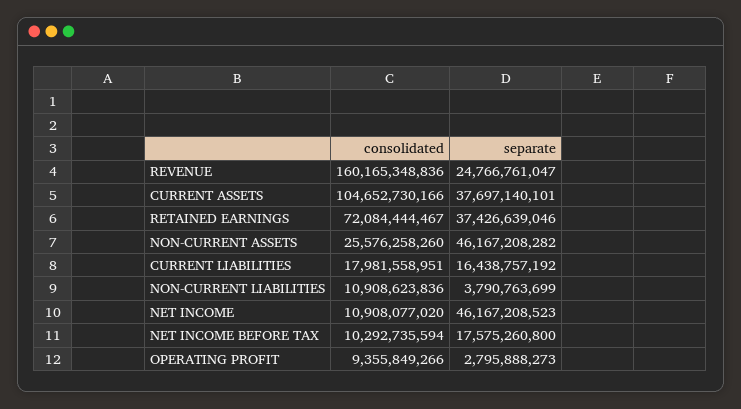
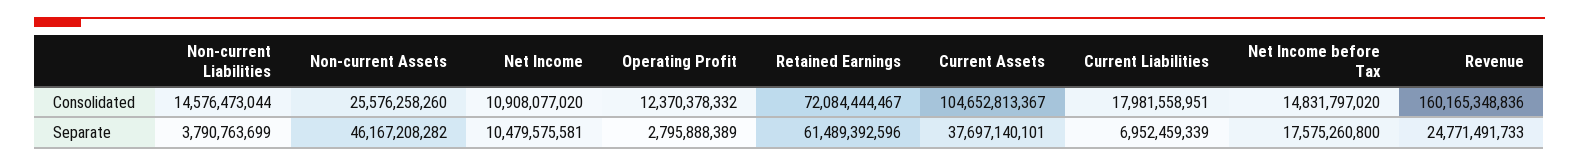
  {
    "consolidated": {
      "REVENUE": 160165348836,
-     "CURRENT ASSETS": 104652730166,
+     "CURRENT ASSETS": 104652813367,
      "RETAINED EARNINGS": 72084444467,
      "NON-CURRENT ASSETS": 25576258260,
      "CURRENT LIABILITIES": 17981558951,
-     "NON-CURRENT LIABILITIES": 10908623836,
+     "NON-CURRENT LIABILITIES": 14576473044,
      "NET INCOME": 10908077020,
-     "NET INCOME BEFORE TAX": 10292735594,
+     "NET INCOME BEFORE TAX": 14831797020,
-     "OPERATING PROFIT": 9355849266
+     "OPERATING PROFIT": 12370378332
    },
    "separate": {
-     "REVENUE": 24766761047,
+     "REVENUE": 24771491733,
      "CURRENT ASSETS": 37697140101,
-     "RETAINED EARNINGS": 37426639046,
+     "RETAINED EARNINGS": 61489392596,
      "NON-CURRENT ASSETS": 46167208282,
-     "CURRENT LIABILITIES": 16438757192,
+     "CURRENT LIABILITIES": 6952459339,
      "NON-CURRENT LIABILITIES": 3790763699,
-     "NET INCOME": 46167208523,
+     "NET INCOME": 10479575581,
      "NET INCOME BEFORE TAX": 17575260800,
-     "OPERATING PROFIT": 2795888273
+     "OPERATING PROFIT": 2795888389
    }
  }

